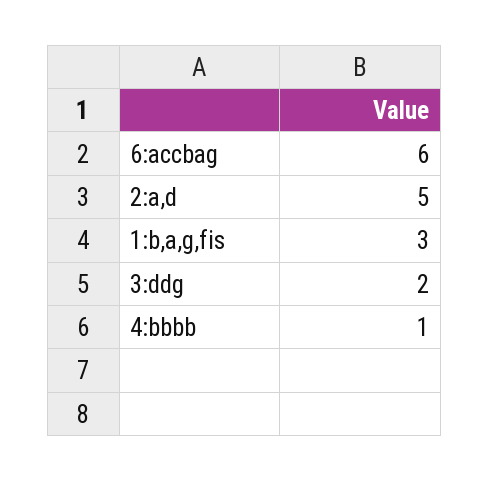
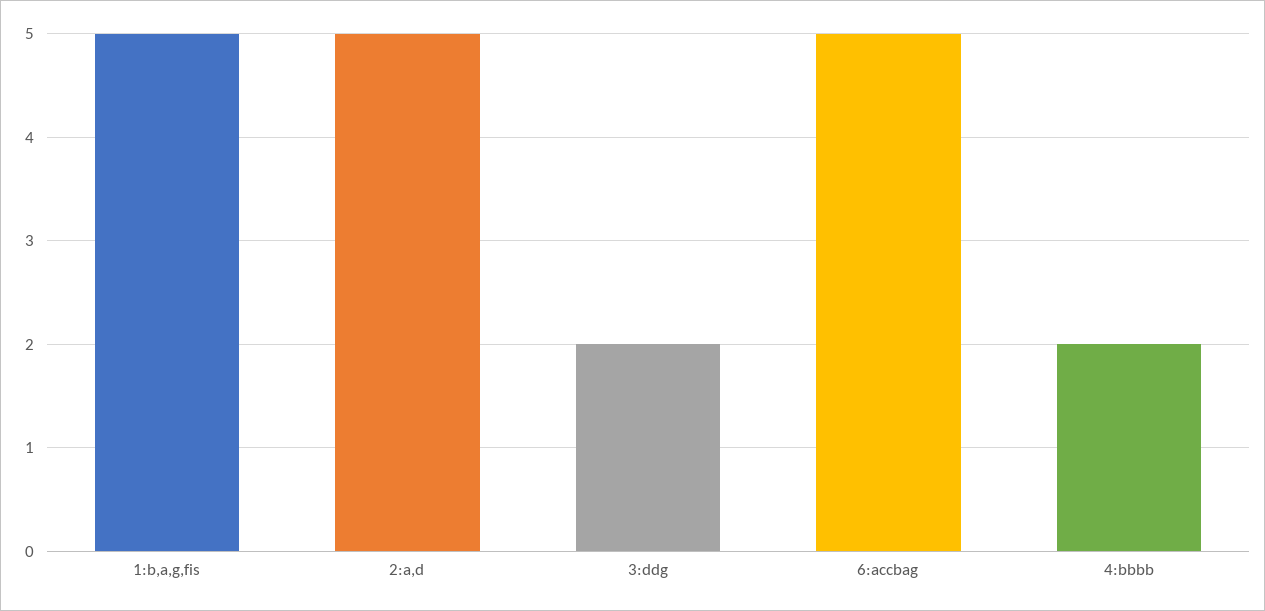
  {
-   "6:accbag": 6,
+   "6:accbag": 5,
    "2:a,d": 5,
-   "1:b,a,g,fis": 3,
+   "1:b,a,g,fis": 5,
    "3:ddg": 2,
-   "4:bbbb": 1
+   "4:bbbb": 2
  }

